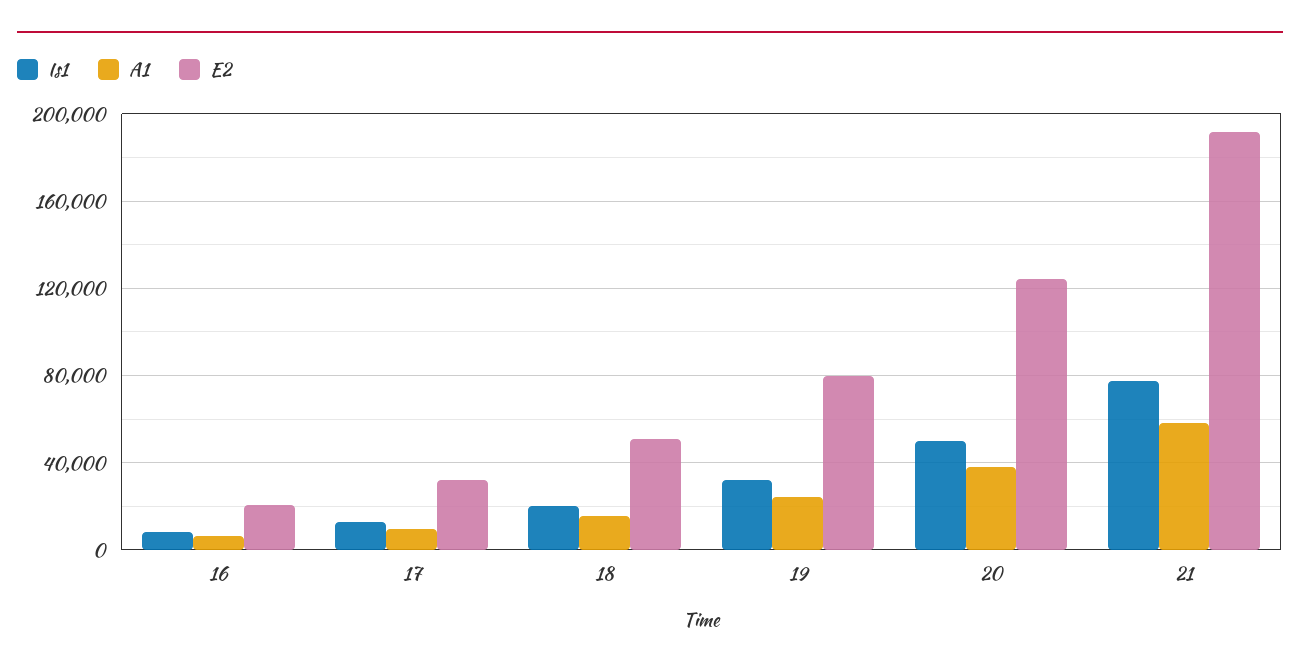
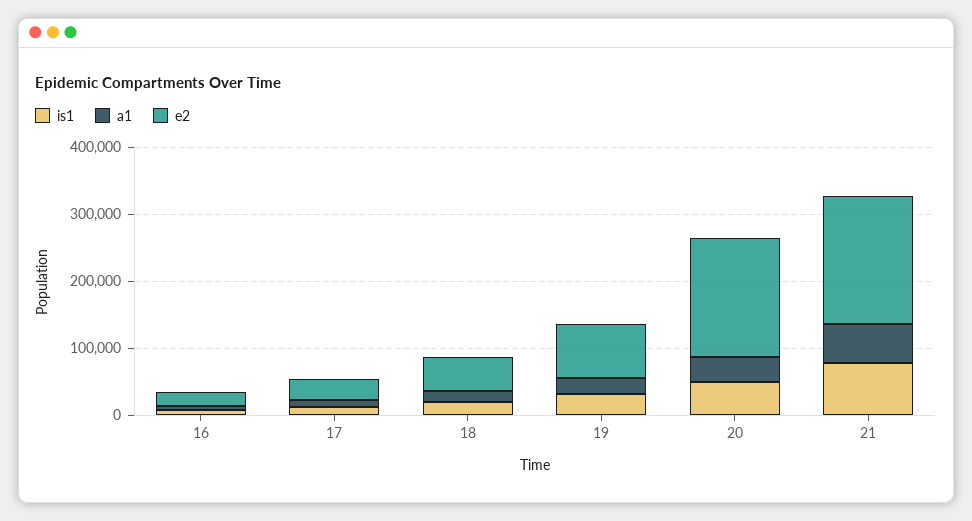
  {
    "Is1": {
      "16": 10000,
      "17": 15000,
      "18": 20000,
      "19": 30000,
      "20": 50000,
      "21": 75000
    },
    "A1": {
      "16": 5000,
      "17": 10000,
      "18": 15000,
      "19": 25000,
      "20": 40000,
      "21": 60000
    },
    "E2": {
      "16": 20000,
      "17": 30000,
      "18": 50000,
      "19": 80000,
-     "20": 125000,
+     "20": 180000,
      "21": 190000
    }
  }

